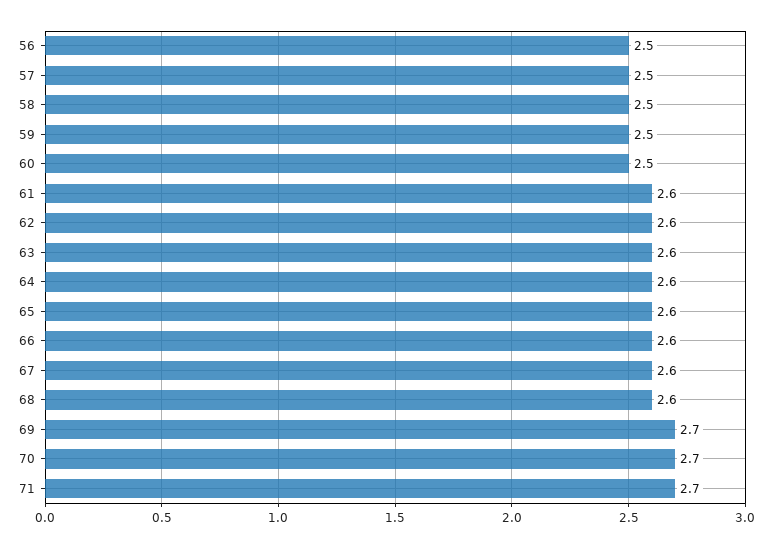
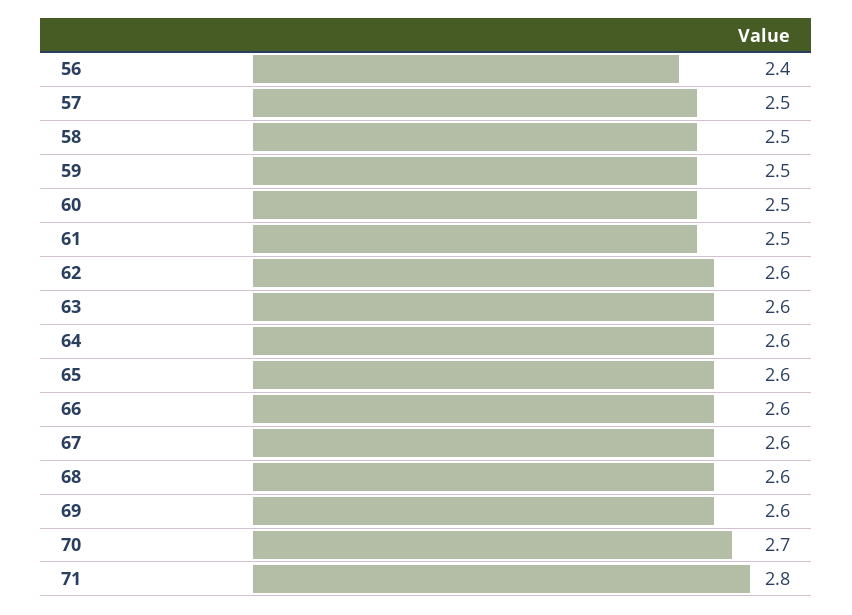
  {
-   "56": 2.5,
+   "56": 2.4,
    "57": 2.5,
    "58": 2.5,
    "59": 2.5,
    "60": 2.5,
-   "61": 2.6,
+   "61": 2.5,
    "62": 2.6,
    "63": 2.6,
    "64": 2.6,
    "65": 2.6,
    "66": 2.6,
    "67": 2.6,
    "68": 2.6,
-   "69": 2.7,
+   "69": 2.6,
    "70": 2.7,
-   "71": 2.7
+   "71": 2.8
  }

